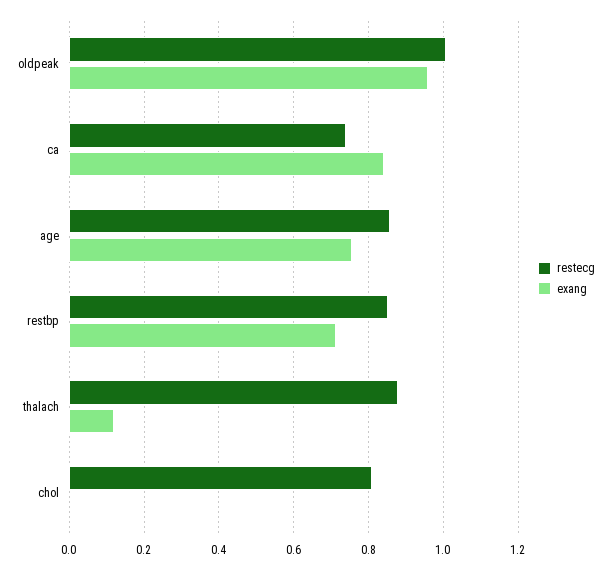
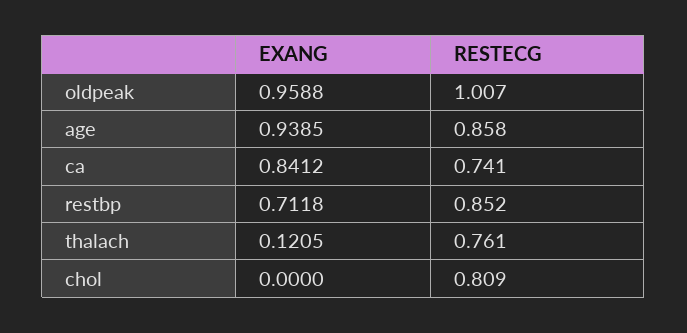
  {
    "restecg": {
      "oldpeak": 1.007,
      "ca": 0.741,
      "age": 0.858,
      "restbp": 0.852,
-     "thalach": 0.88,
+     "thalach": 0.761,
      "chol": 0.809
    },
    "exang": {
      "oldpeak": 0.9588,
      "ca": 0.8412,
-     "age": 0.76,
+     "age": 0.9385,
      "restbp": 0.7118,
      "thalach": 0.1205,
      "chol": 0
    }
  }

